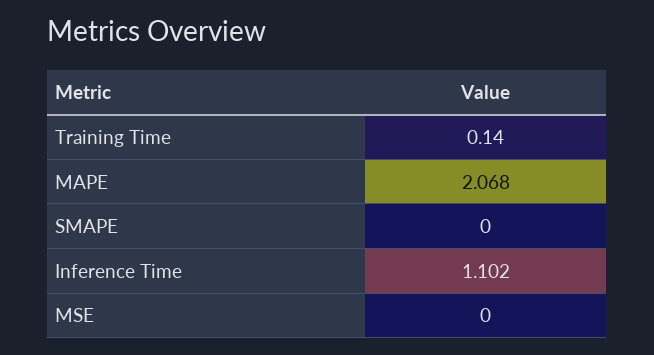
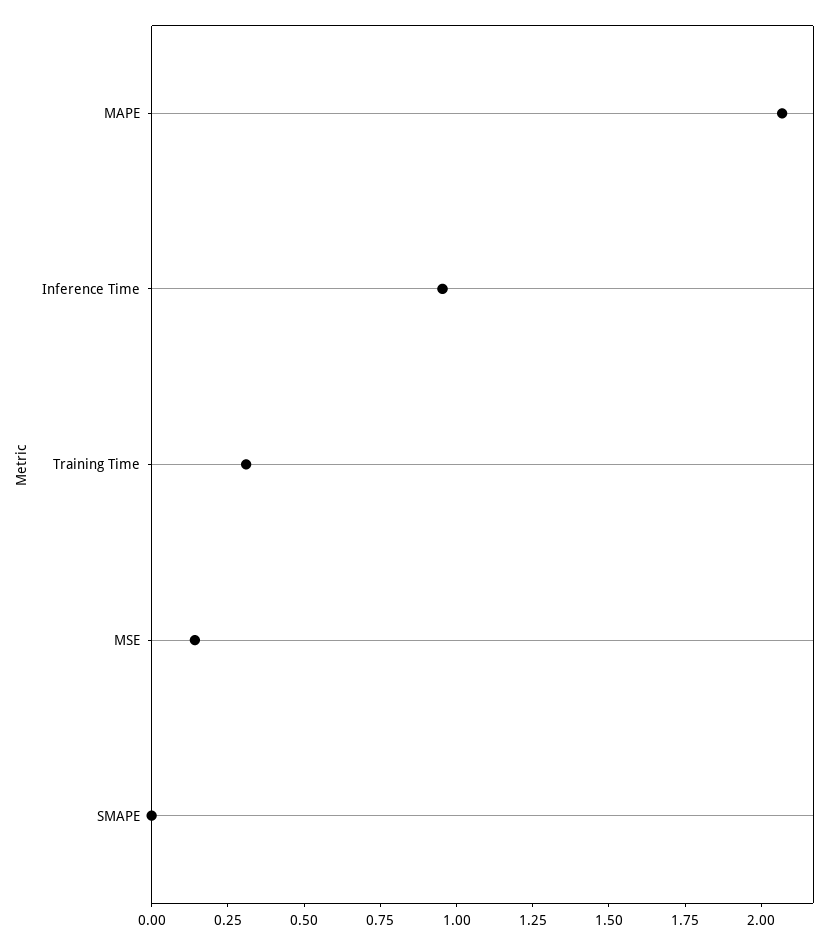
  {
-   "Training Time": 0.14,
+   "Training Time": 0.3,
    "MAPE": 2.068,
    "SMAPE": 0,
-   "Inference Time": 1.102,
+   "Inference Time": 0.95,
-   "MSE": 0
+   "MSE": 0.15
  }

